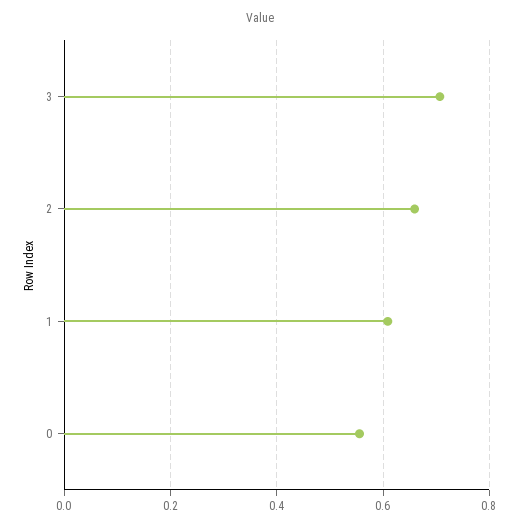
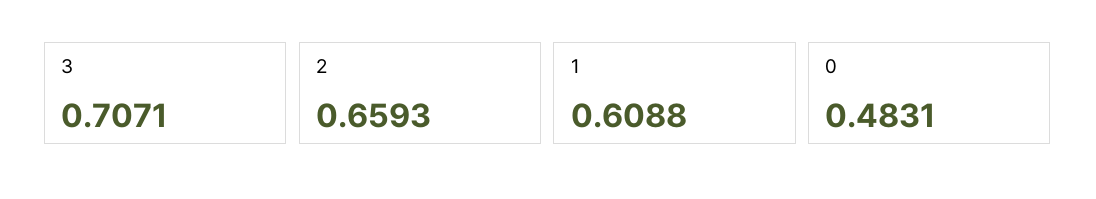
  {
    "3": 0.7071,
    "2": 0.6593,
    "1": 0.6088,
-   "0": 0.56
+   "0": 0.4831
  }

